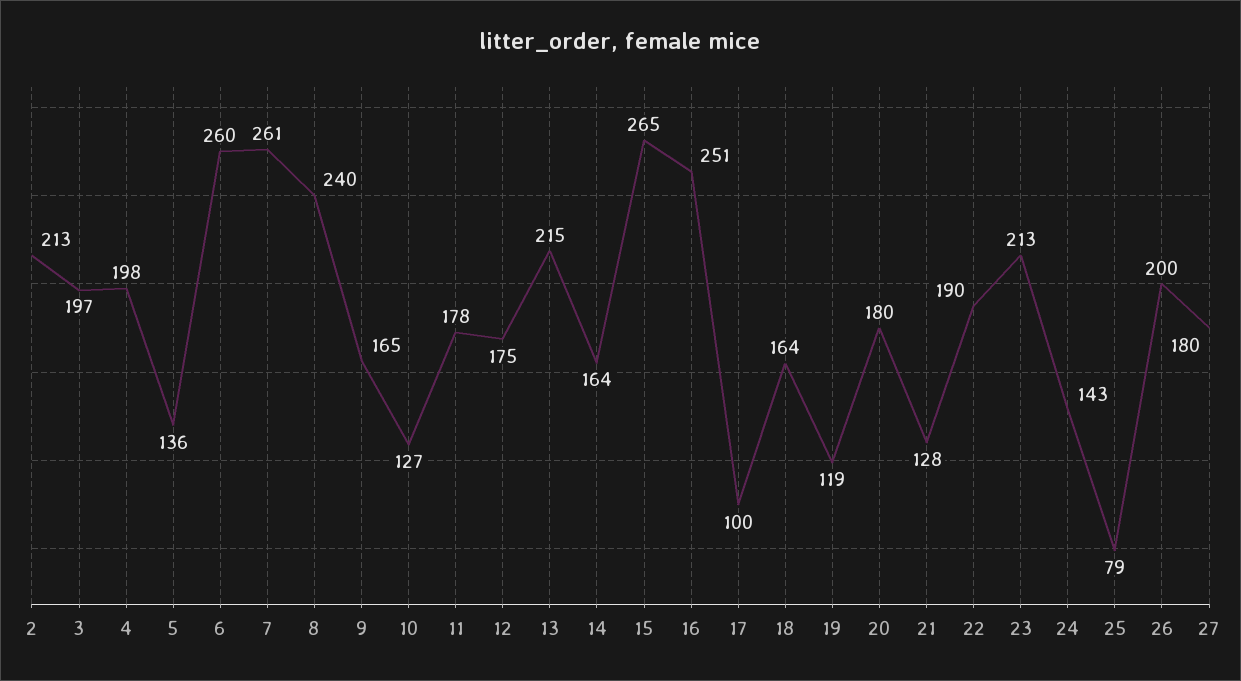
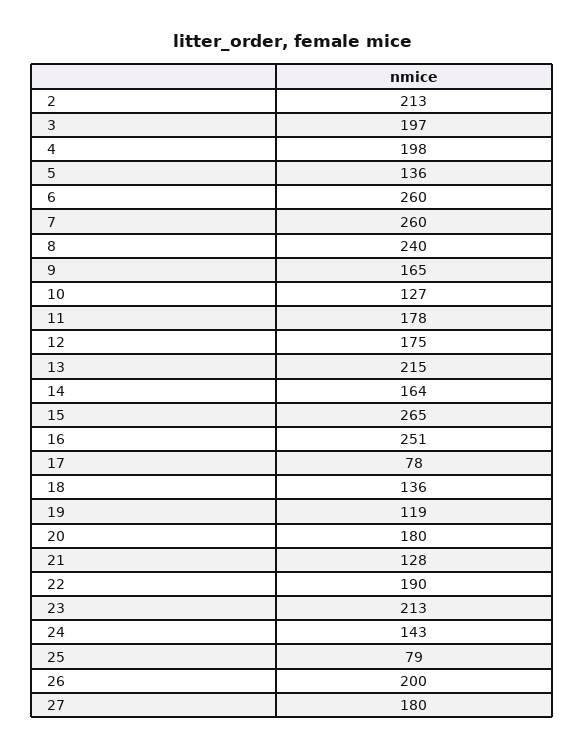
  {
    "2": 213,
    "3": 197,
    "4": 198,
    "5": 136,
    "6": 260,
-   "7": 261,
+   "7": 260,
    "8": 240,
    "9": 165,
    "10": 127,
    "11": 178,
    "12": 175,
    "13": 215,
    "14": 164,
    "15": 265,
    "16": 251,
-   "17": 100,
+   "17": 78,
-   "18": 164,
+   "18": 136,
    "19": 119,
    "20": 180,
    "21": 128,
    "22": 190,
    "23": 213,
    "24": 143,
    "25": 79,
    "26": 200,
    "27": 180
  }

